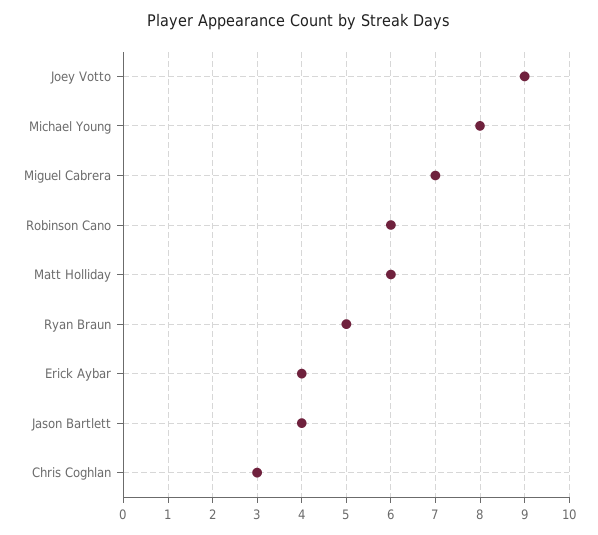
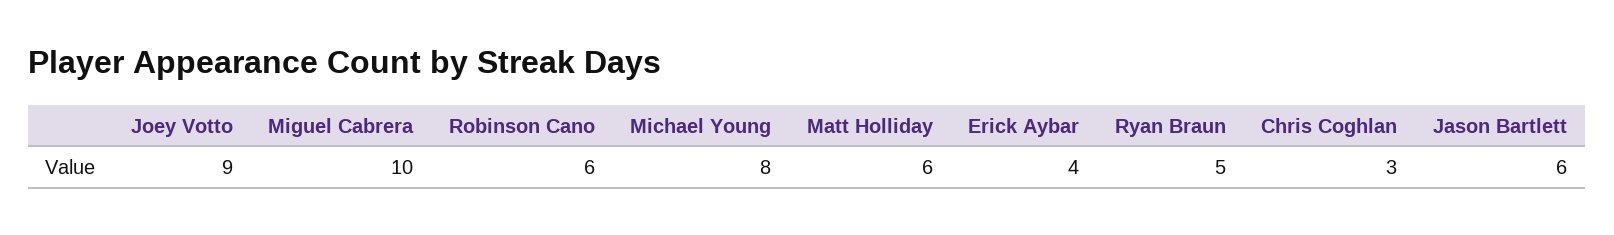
  {
    "Joey Votto": 9,
    "Michael Young": 8,
-   "Miguel Cabrera": 7,
+   "Miguel Cabrera": 10,
    "Robinson Cano": 6,
    "Matt Holliday": 6,
    "Ryan Braun": 5,
    "Erick Aybar": 4,
-   "Jason Bartlett": 4,
+   "Jason Bartlett": 6,
    "Chris Coghlan": 3
  }

